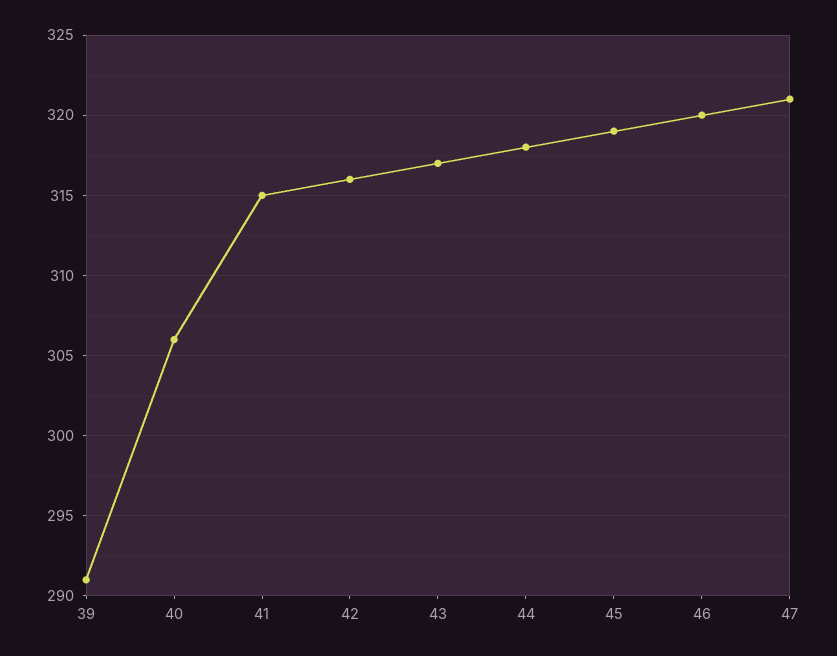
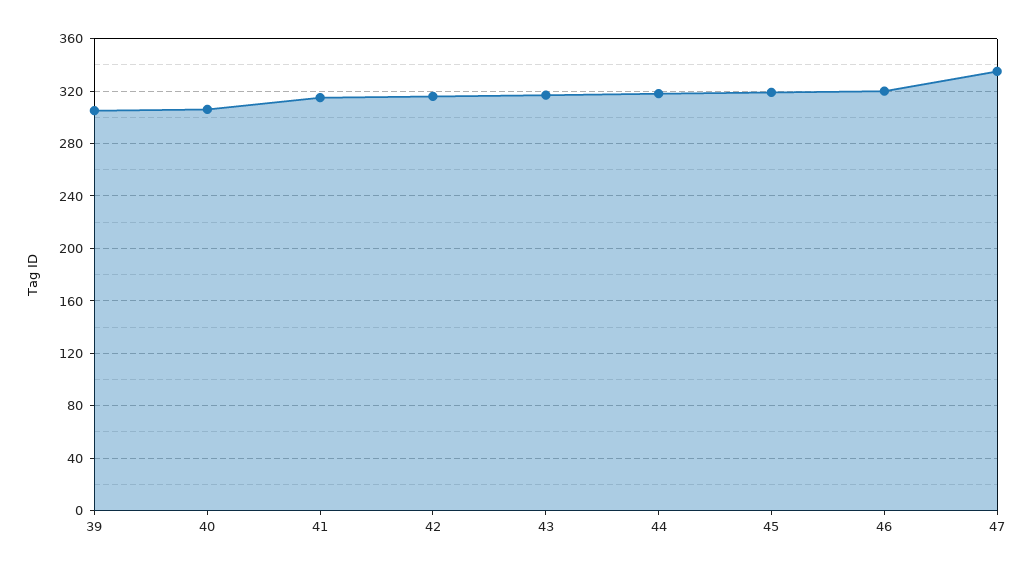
  {
-   "39": 291,
+   "39": 305,
    "40": 306,
    "41": 315,
    "42": 316,
    "43": 317,
    "44": 318,
    "45": 319,
    "46": 320,
-   "47": 321
+   "47": 335
  }

